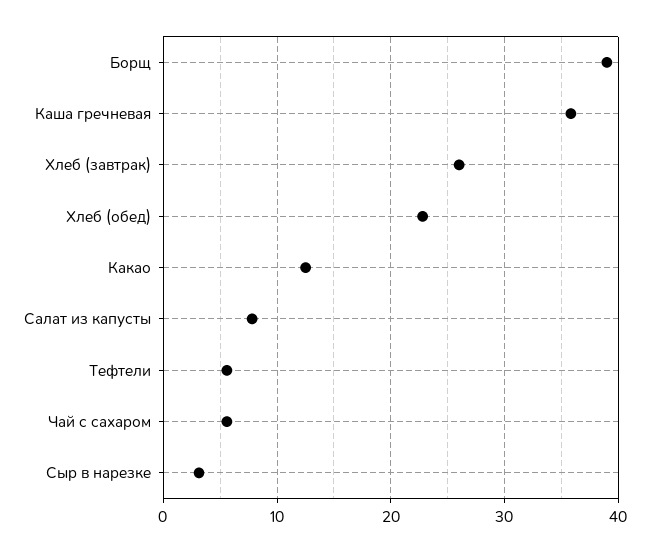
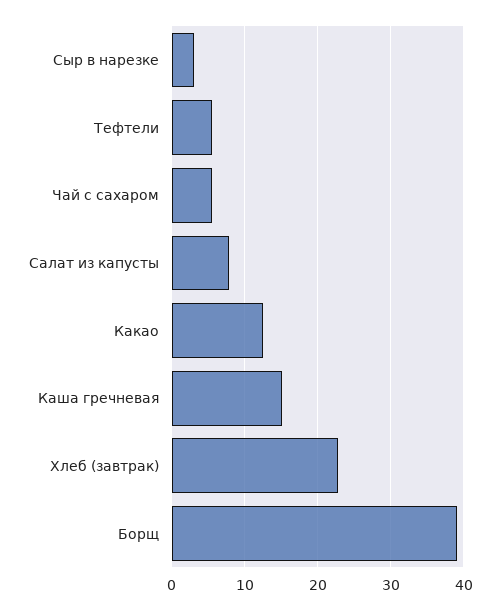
  {
    "Борщ": 39,
-   "Каша гречневая": 36,
+   "Каша гречневая": 15,
-   "Хлеб (завтрак)": 26,
+   "Хлеб (завтрак)": 23,
-   "Хлеб (обед)": 23,
    "Какао": 13,
    "Салат из капусты": 8,
    "Тефтели": 6,
    "Чай с сахаром": 6,
    "Сыр в нарезке": 3
  }

